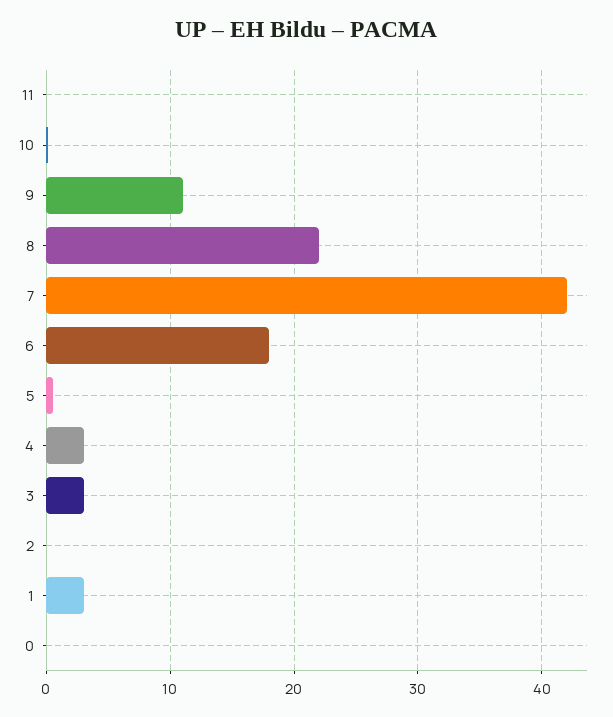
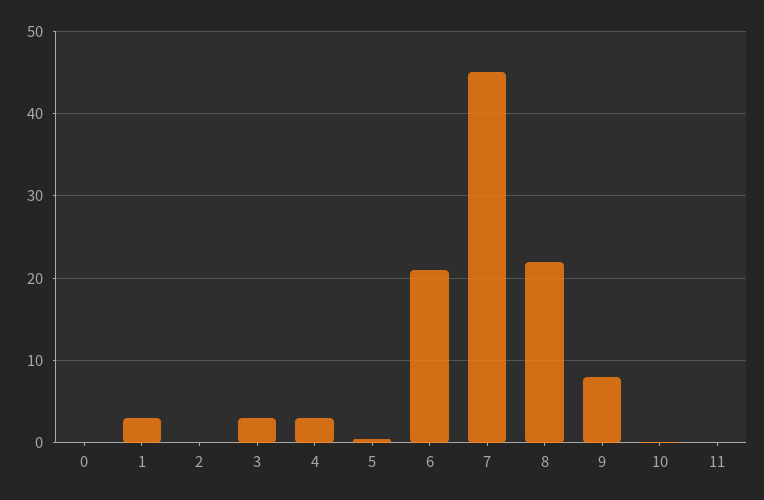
  {
    "11": 0,
    "10": 0,
-   "9": 11,
+   "9": 8,
    "8": 22,
-   "7": 42,
+   "7": 45,
-   "6": 18,
+   "6": 21,
    "5": 1,
    "4": 3,
    "3": 3,
    "2": 0,
    "1": 3,
    "0": 0
  }

